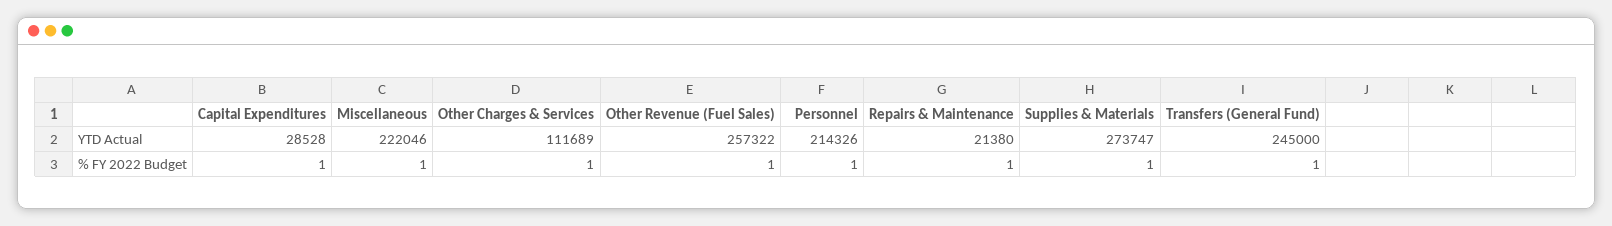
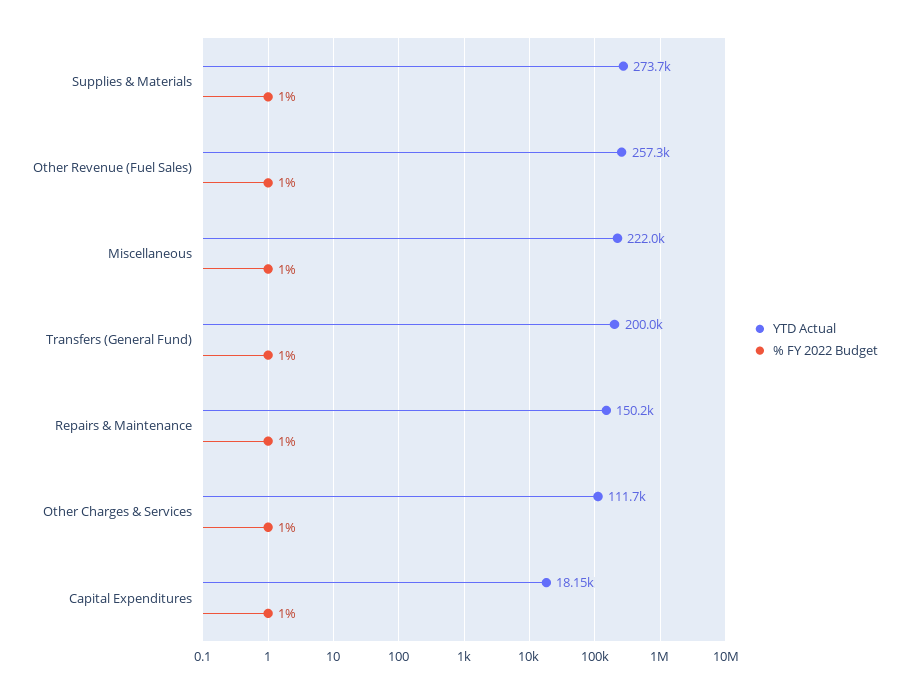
  {
    "YTD Actual": {
-     "Capital Expenditures": 28528,
+     "Capital Expenditures": 18150,
      "Miscellaneous": 222046,
      "Other Charges & Services": 111689,
      "Other Revenue (Fuel Sales)": 257322,
-     "Personnel": 214326,
-     "Repairs & Maintenance": 21380,
+     "Repairs & Maintenance": 150200,
      "Supplies & Materials": 273747,
-     "Transfers (General Fund)": 245000
+     "Transfers (General Fund)": 200000
    },
    "% FY 2022 Budget": {
      "Capital Expenditures": 1,
      "Miscellaneous": 1,
      "Other Charges & Services": 1,
      "Other Revenue (Fuel Sales)": 1,
-     "Personnel": 1,
      "Repairs & Maintenance": 1,
      "Supplies & Materials": 1,
      "Transfers (General Fund)": 1
    }
  }

